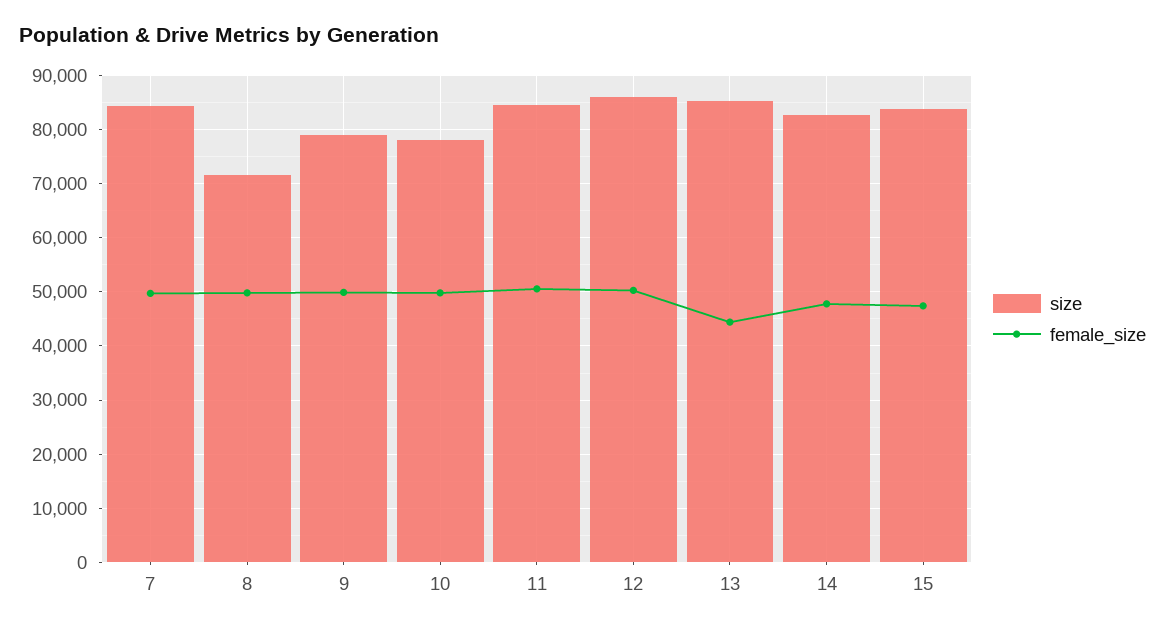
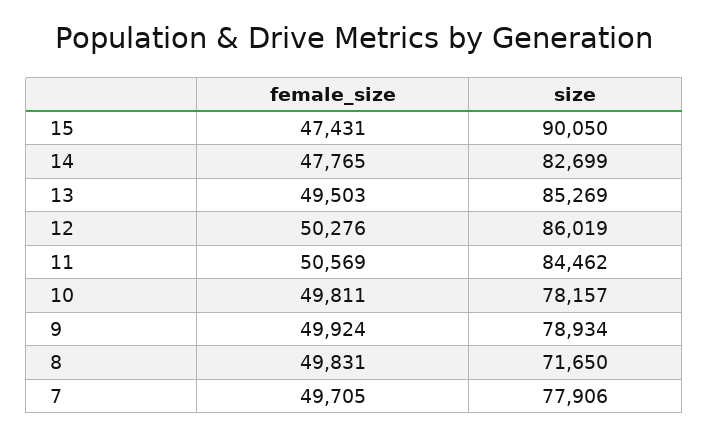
  {
    "size": {
-     "7": 84000,
+     "7": 77906,
      "8": 71650,
      "9": 78934,
      "10": 78157,
      "11": 84462,
      "12": 86019,
      "13": 85269,
      "14": 82699,
-     "15": 84000
+     "15": 90050
    },
    "female_size": {
      "7": 49705,
      "8": 49831,
      "9": 49924,
      "10": 49811,
      "11": 50569,
      "12": 50276,
-     "13": 44000,
+     "13": 49503,
      "14": 47765,
      "15": 47431
    }
  }

